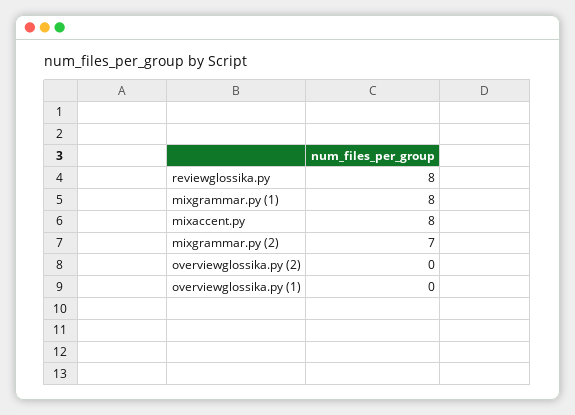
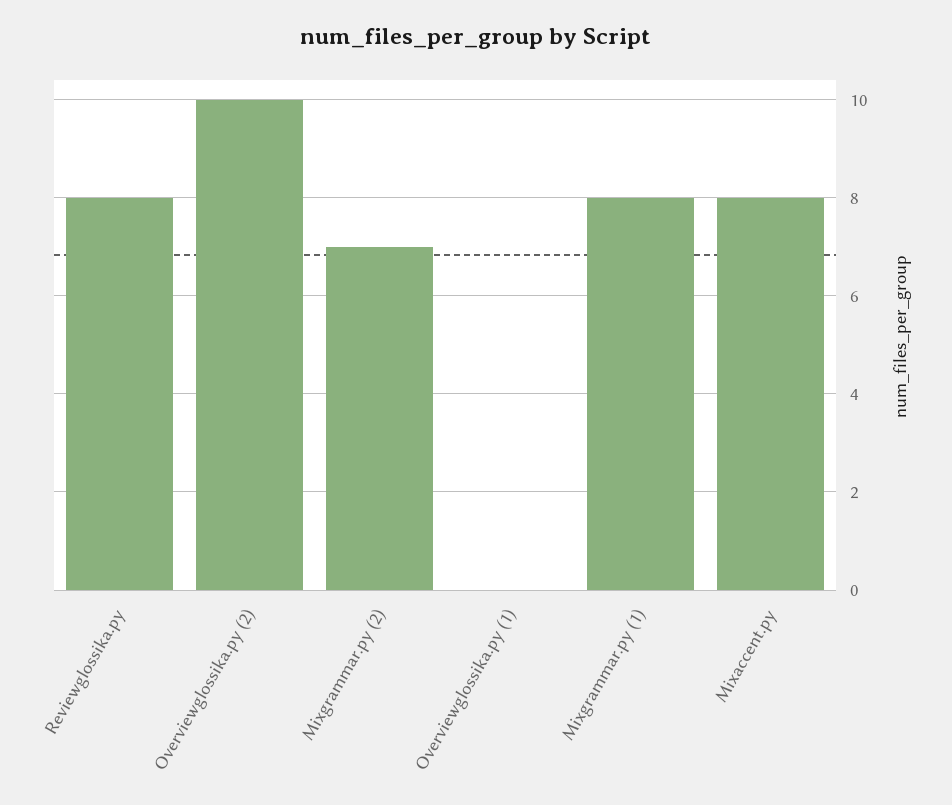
  {
    "reviewglossika.py": 8,
    "mixgrammar.py (1)": 8,
    "mixaccent.py": 8,
    "mixgrammar.py (2)": 7,
-   "overviewglossika.py (2)": 0,
+   "overviewglossika.py (2)": 10,
    "overviewglossika.py (1)": 0
  }

